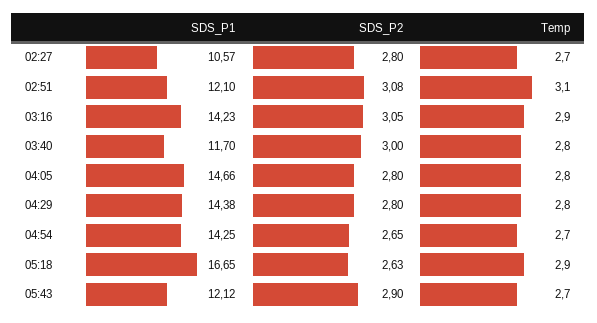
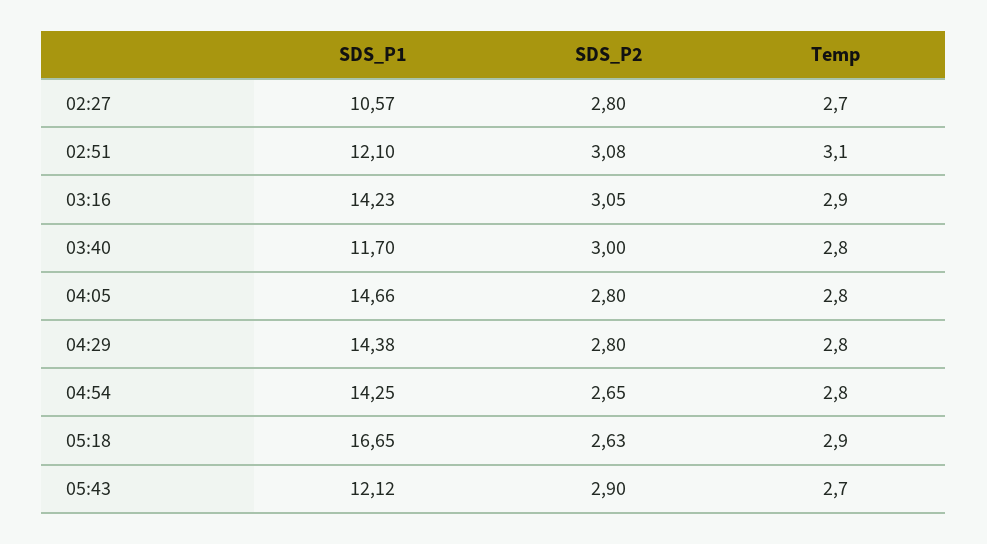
  {
    "SDS_P1": {
      "02:27": 10.57,
      "02:51": 12.1,
      "03:16": 14.23,
      "03:40": 11.7,
      "04:05": 14.66,
      "04:29": 14.38,
      "04:54": 14.25,
      "05:18": 16.65,
      "05:43": 12.12
    },
    "SDS_P2": {
      "02:27": 2.8,
      "02:51": 3.08,
      "03:16": 3.05,
      "03:40": 3,
      "04:05": 2.8,
      "04:29": 2.8,
      "04:54": 2.65,
      "05:18": 2.63,
      "05:43": 2.9
    },
    "Temp": {
      "02:27": 2.7,
      "02:51": 3.1,
      "03:16": 2.9,
      "03:40": 2.8,
      "04:05": 2.8,
      "04:29": 2.8,
-     "04:54": 2.7,
+     "04:54": 2.8,
      "05:18": 2.9,
      "05:43": 2.7
    }
  }

